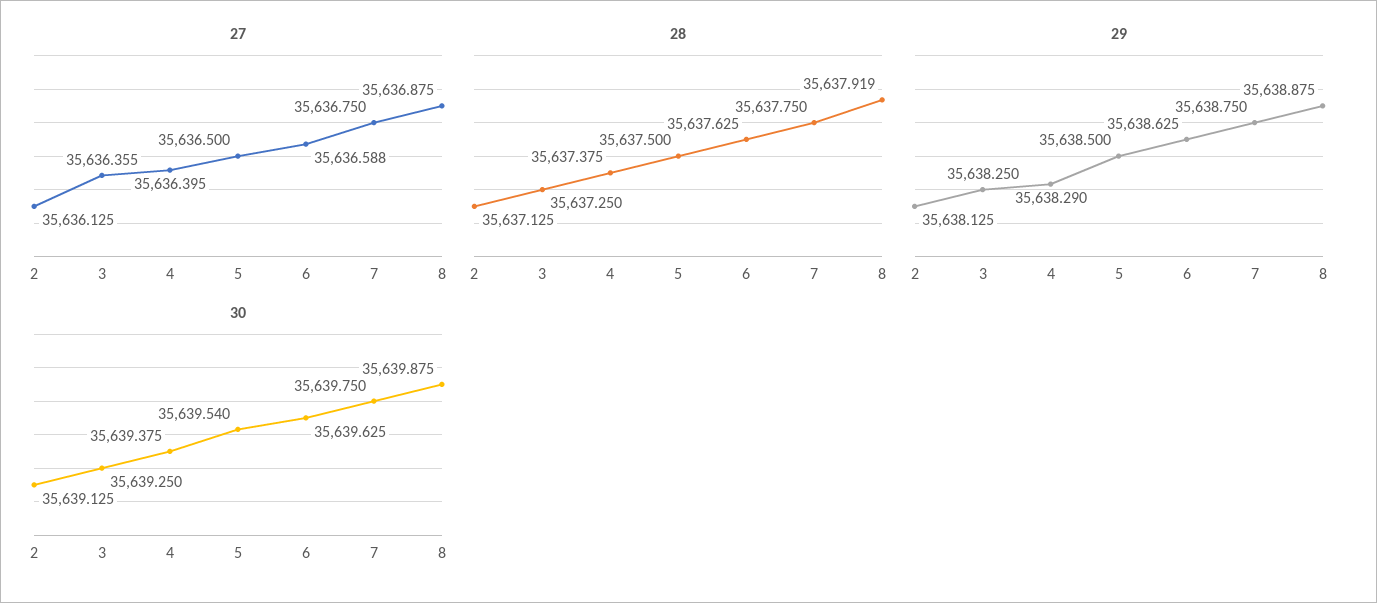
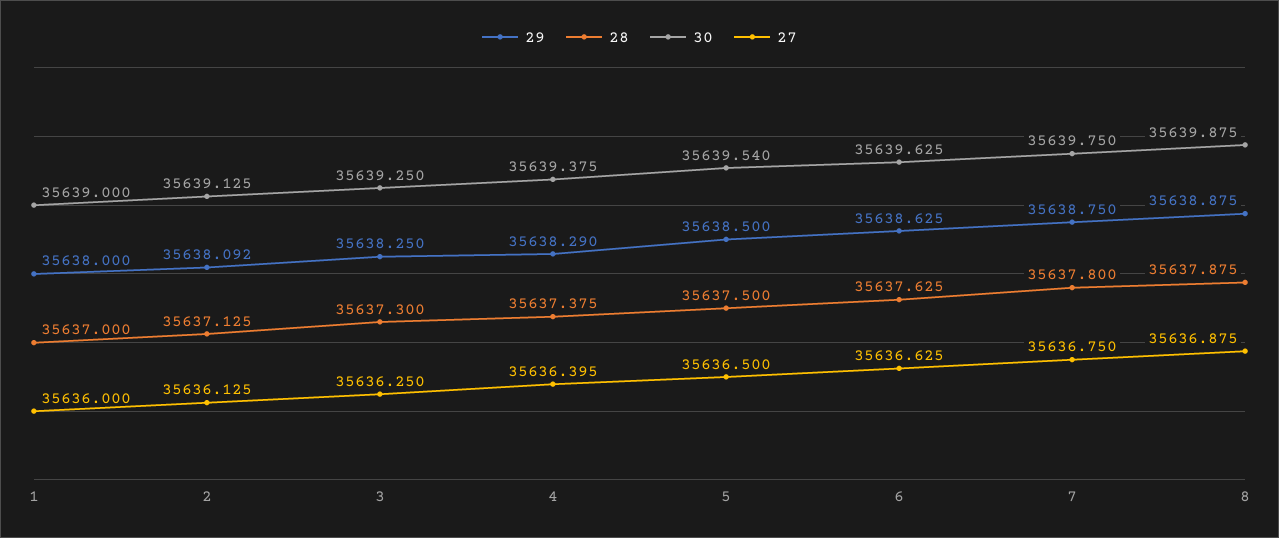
  {
    "27": {
      "2": 35636.125,
-     "3": 35636.355,
+     "3": 35636.25,
      "4": 35636.395,
      "5": 35636.5,
-     "6": 35636.588,
+     "6": 35636.625,
      "7": 35636.75,
-     "8": 35636.875
+     "8": 35636.875,
+     "1": 35636
    },
    "28": {
      "2": 35637.125,
-     "3": 35637.25,
+     "3": 35637.3,
      "4": 35637.375,
      "5": 35637.5,
      "6": 35637.625,
-     "7": 35637.75,
+     "7": 35637.8,
-     "8": 35637.919
+     "8": 35637.875,
+     "1": 35637
    },
    "29": {
-     "2": 35638.125,
+     "2": 35638.092,
      "3": 35638.25,
      "4": 35638.29,
      "5": 35638.5,
      "6": 35638.625,
      "7": 35638.75,
-     "8": 35638.875
+     "8": 35638.875,
+     "1": 35638
    },
    "30": {
      "2": 35639.125,
      "3": 35639.25,
      "4": 35639.375,
      "5": 35639.54,
      "6": 35639.625,
      "7": 35639.75,
-     "8": 35639.875
+     "8": 35639.875,
+     "1": 35639
    }
  }

